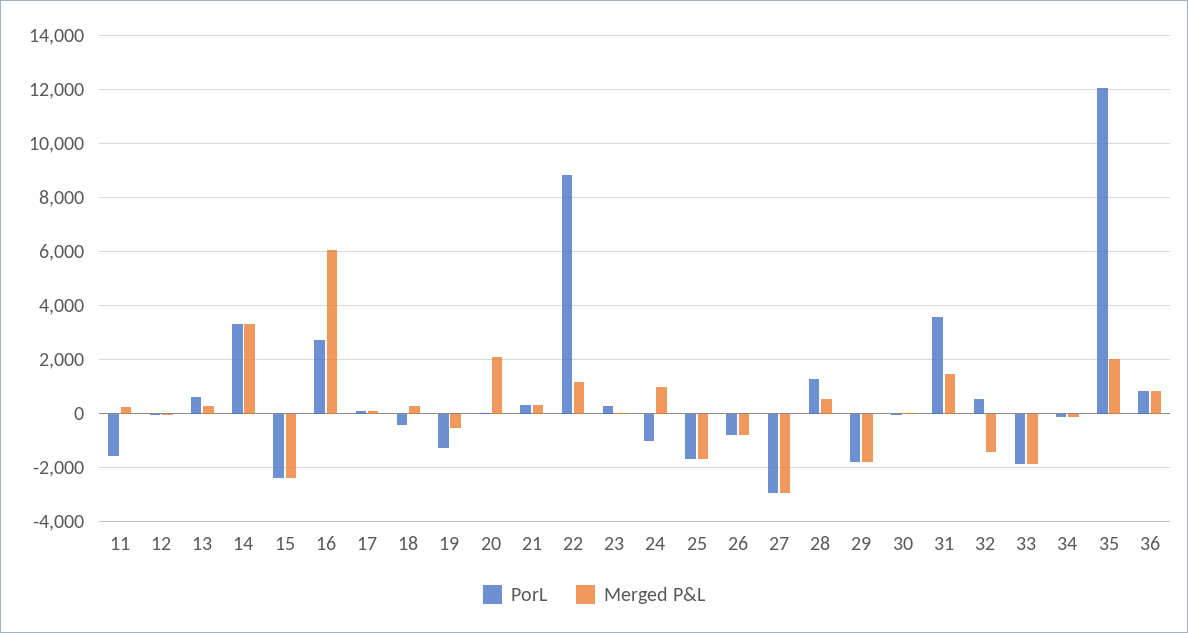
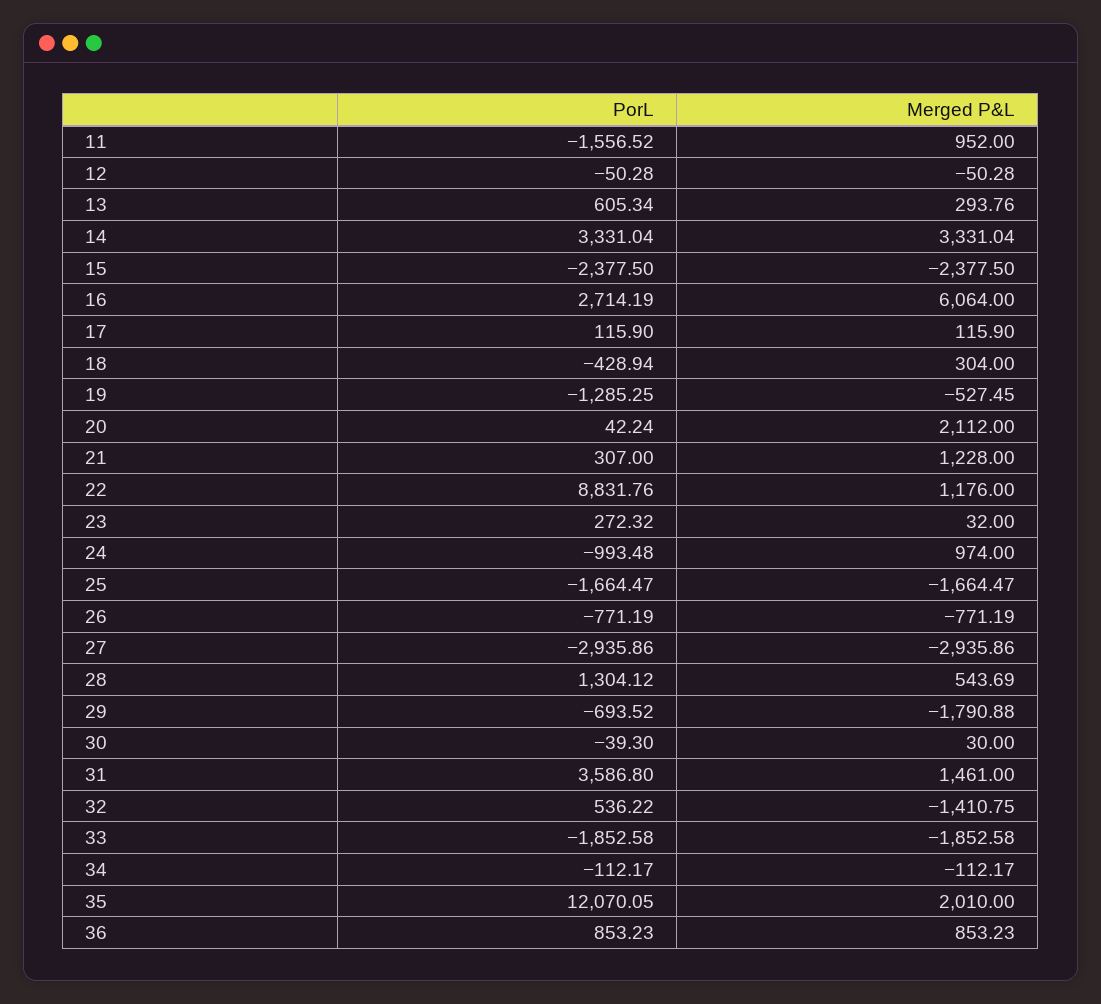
  {
    "PorL": {
      "11": -1556.52,
      "12": -50.28,
      "13": 605.34,
      "14": 3331.04,
      "15": -2377.5,
      "16": 2714.19,
      "17": 115.9,
      "18": -428.94,
      "19": -1285.25,
      "20": 42.24,
      "21": 307,
      "22": 8831.76,
      "23": 272.32,
      "24": -993.48,
      "25": -1664.47,
      "26": -771.19,
      "27": -2935.86,
      "28": 1304.12,
-     "29": -1750,
+     "29": -693.52,
      "30": -39.3,
      "31": 3586.8,
      "32": 536.22,
      "33": -1852.58,
      "34": -112.17,
      "35": 12070.05,
      "36": 853.23
    },
    "Merged P&L": {
-     "11": 250,
+     "11": 952,
      "12": -50.28,
      "13": 293.76,
      "14": 3331.04,
      "15": -2377.5,
      "16": 6064,
      "17": 115.9,
      "18": 304,
      "19": -527.45,
      "20": 2112,
-     "21": 250,
+     "21": 1228,
      "22": 1176,
      "23": 32,
      "24": 974,
      "25": -1664.47,
      "26": -771.19,
      "27": -2935.86,
      "28": 543.69,
      "29": -1790.88,
      "30": 30,
      "31": 1461,
      "32": -1410.75,
      "33": -1852.58,
      "34": -112.17,
      "35": 2010,
      "36": 853.23
    }
  }

